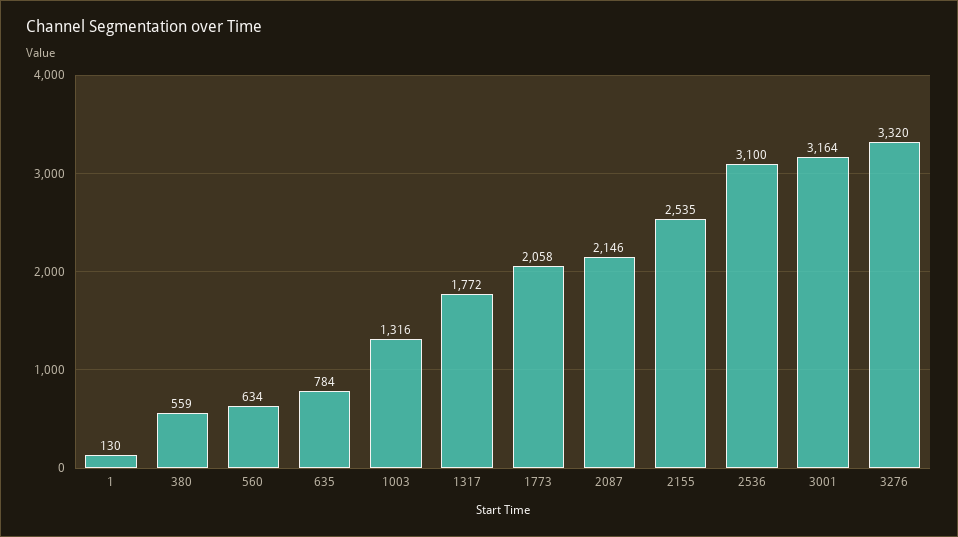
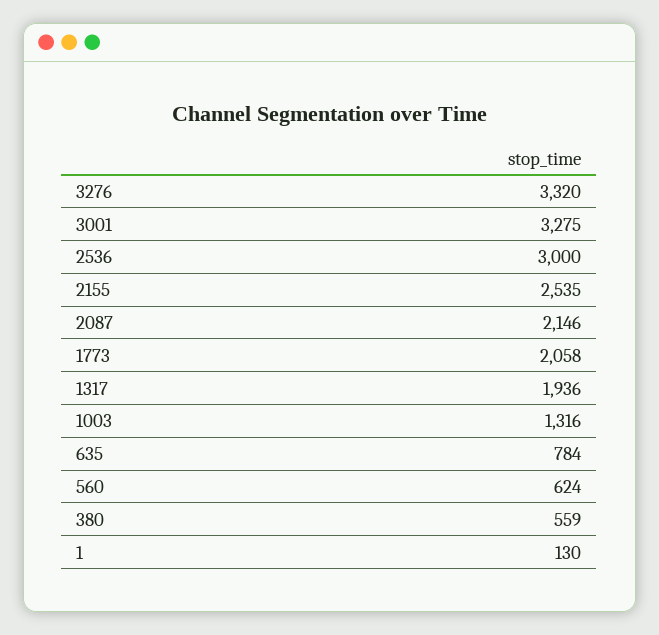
  {
    "1": 130,
    "380": 559,
-   "560": 634,
+   "560": 624,
    "635": 784,
    "1003": 1316,
-   "1317": 1772,
+   "1317": 1936,
    "1773": 2058,
    "2087": 2146,
    "2155": 2535,
-   "2536": 3100,
+   "2536": 3000,
-   "3001": 3164,
+   "3001": 3275,
    "3276": 3320
  }

